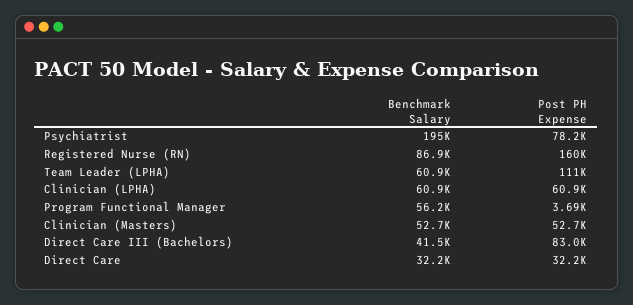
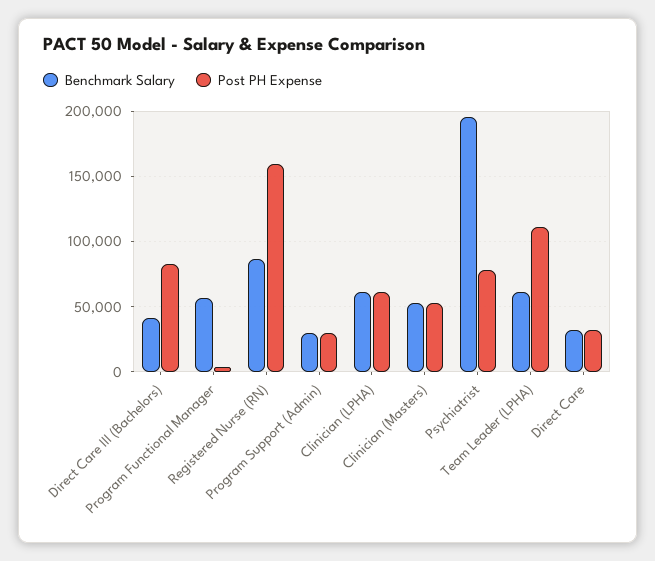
  {
    "Benchmark Salary": {
      "Psychiatrist": 195000,
      "Registered Nurse (RN)": 86900,
      "Team Leader (LPHA)": 60900,
      "Clinician (LPHA)": 60900,
      "Program Functional Manager": 56200,
      "Clinician (Masters)": 52700,
      "Direct Care III (Bachelors)": 41500,
-     "Direct Care": 32200
+     "Direct Care": 32200,
+     "Program Support (Admin)": 30000
    },
    "Post PH Expense": {
      "Psychiatrist": 78200,
      "Registered Nurse (RN)": 160000,
      "Team Leader (LPHA)": 111000,
      "Clinician (LPHA)": 60900,
      "Program Functional Manager": 3690,
      "Clinician (Masters)": 52700,
      "Direct Care III (Bachelors)": 83000,
-     "Direct Care": 32200
+     "Direct Care": 32200,
+     "Program Support (Admin)": 30000
    }
  }

